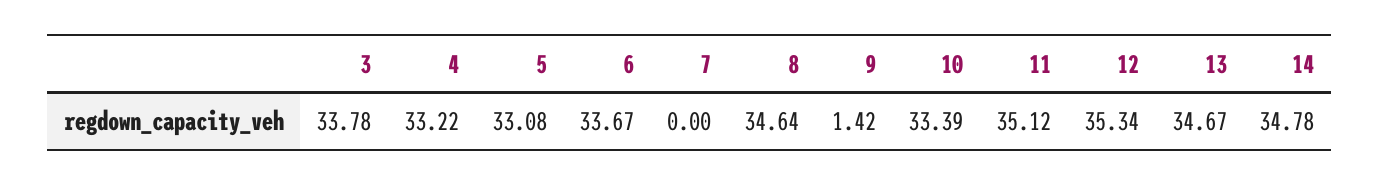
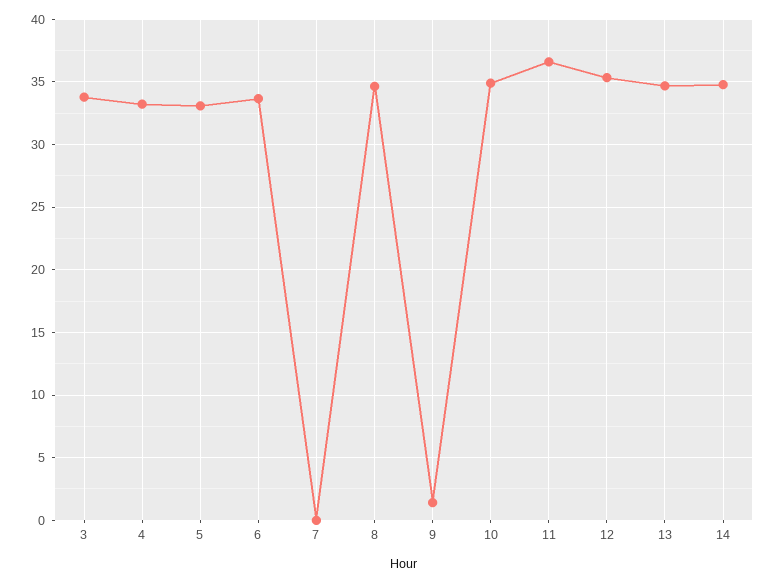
  {
    "3": 33.78,
    "4": 33.22,
    "5": 33.08,
    "6": 33.67,
    "7": 0,
    "8": 34.64,
    "9": 1.42,
-   "10": 33.39,
+   "10": 35,
-   "11": 35.12,
+   "11": 36.5,
    "12": 35.34,
    "13": 34.67,
    "14": 34.78
  }

